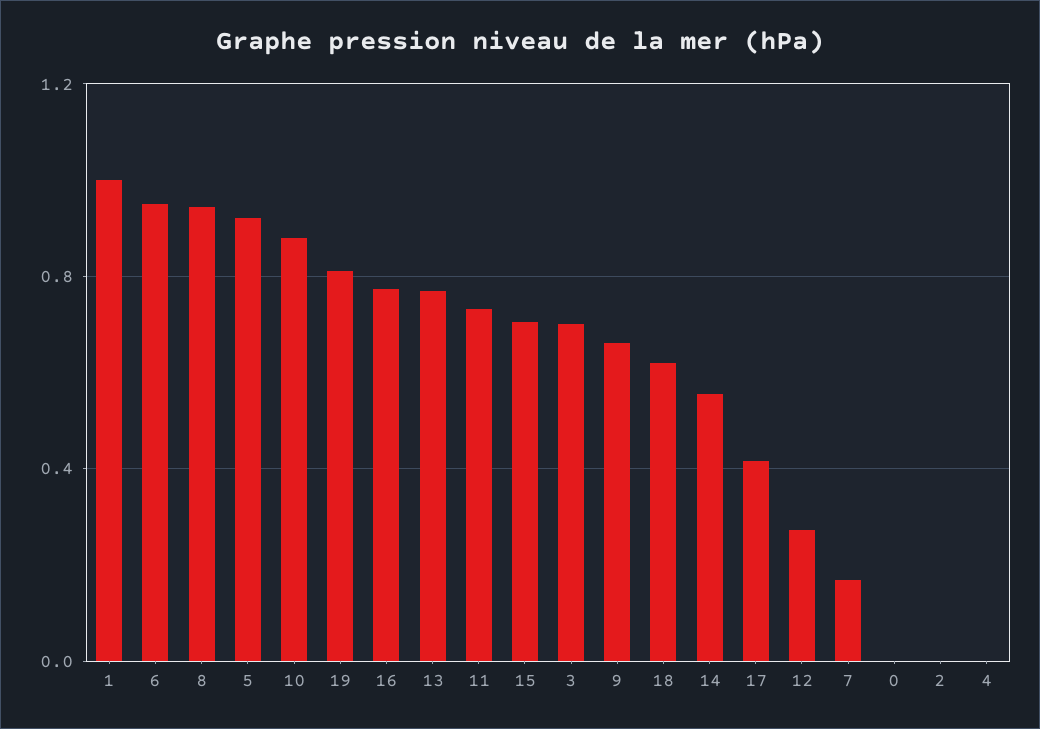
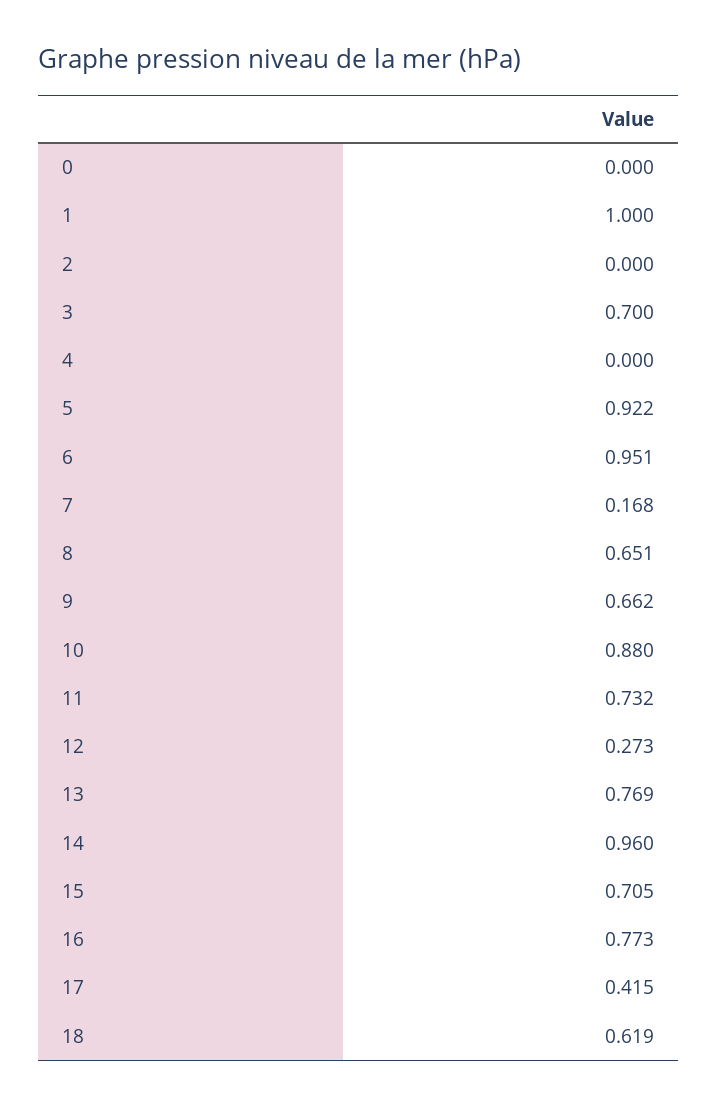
  {
    "1": 1,
    "6": 0.951,
-   "8": 0.95,
+   "8": 0.651,
    "5": 0.922,
    "10": 0.88,
-   "19": 0.8,
    "16": 0.773,
    "13": 0.769,
    "11": 0.732,
    "15": 0.705,
    "3": 0.7,
    "9": 0.662,
    "18": 0.619,
-   "14": 0.55,
+   "14": 0.96,
    "17": 0.415,
    "12": 0.273,
    "7": 0.168,
    "0": 0,
    "2": 0,
    "4": 0
  }

